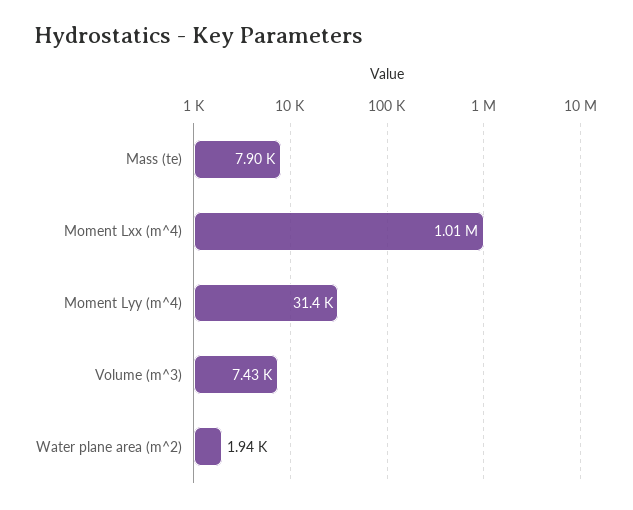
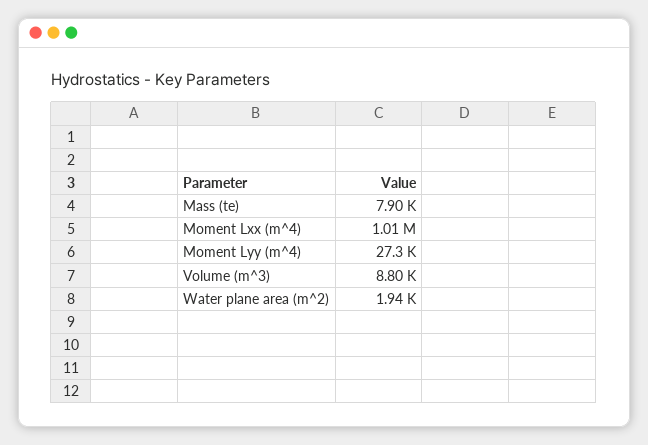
  {
    "Mass (te)": 7900,
    "Moment Lxx (m^4)": 1010000,
-   "Moment Lyy (m^4)": 31400,
+   "Moment Lyy (m^4)": 27300,
-   "Volume (m^3)": 7430,
+   "Volume (m^3)": 8800,
    "Water plane area (m^2)": 1940
  }

